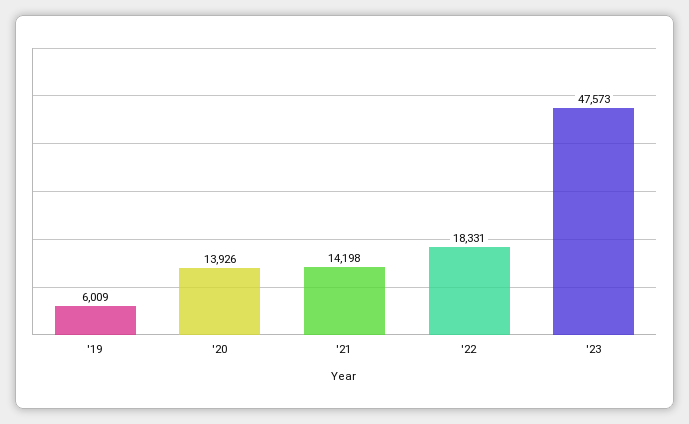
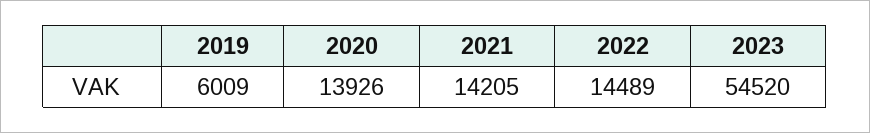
  {
    "'19": 6009,
    "'20": 13926,
-   "'21": 14198,
+   "'21": 14205,
-   "'22": 18331,
+   "'22": 14489,
-   "'23": 47573
+   "'23": 54520
  }

